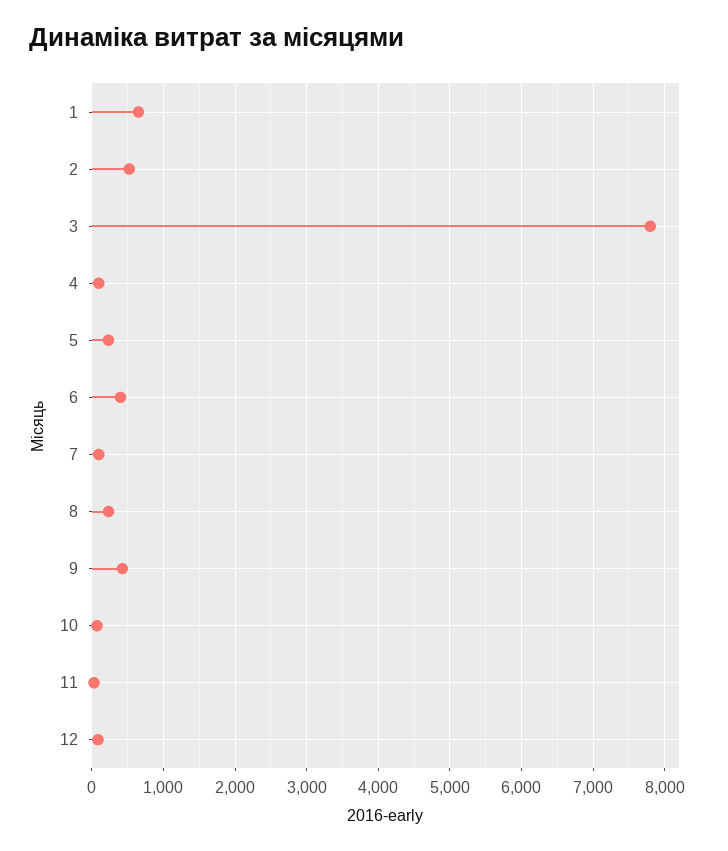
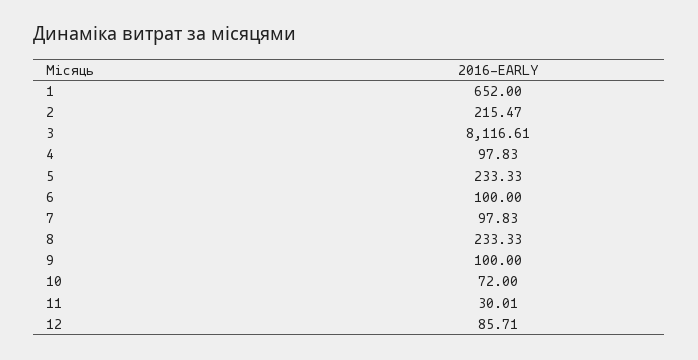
  {
    "1": 652,
-   "2": 500,
+   "2": 215.47,
-   "3": 7800,
+   "3": 8116.61,
    "4": 97.83,
    "5": 233.33,
-   "6": 400,
+   "6": 100,
    "7": 97.83,
    "8": 233.33,
-   "9": 400,
+   "9": 100,
    "10": 72,
    "11": 30.01,
    "12": 85.71
  }

